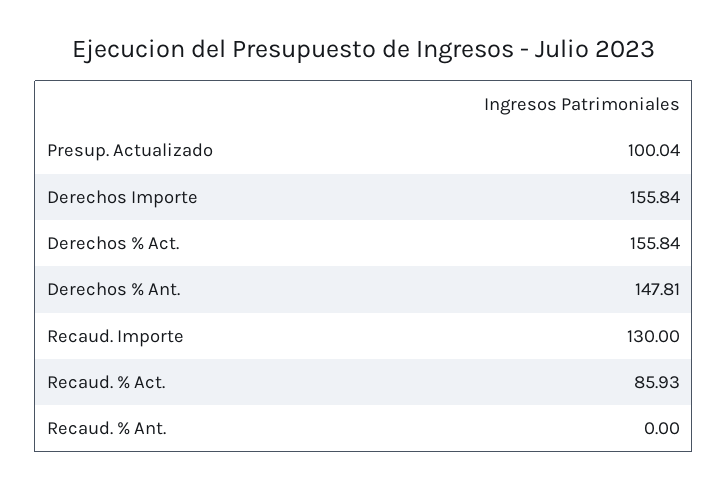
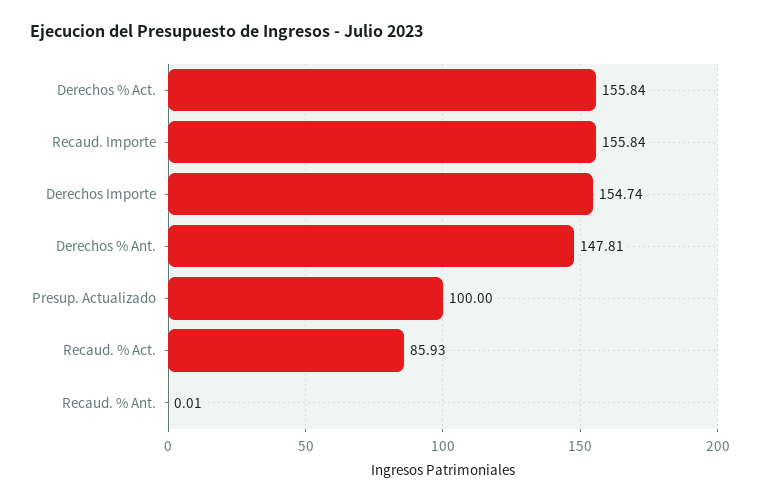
  {
-   "Presup. Actualizado": 100.04,
+   "Presup. Actualizado": 100,
-   "Derechos Importe": 155.84,
+   "Derechos Importe": 154.74,
    "Derechos % Act.": 155.84,
    "Derechos % Ant.": 147.81,
-   "Recaud. Importe": 130,
+   "Recaud. Importe": 155.84,
    "Recaud. % Act.": 85.93,
-   "Recaud. % Ant.": 0
+   "Recaud. % Ant.": 0.01
  }

